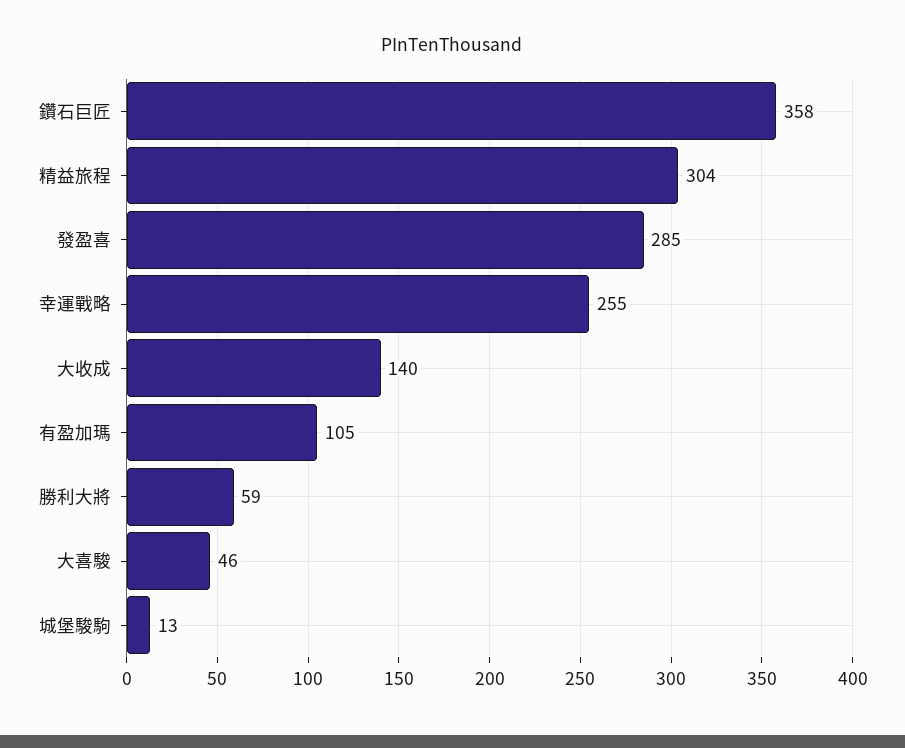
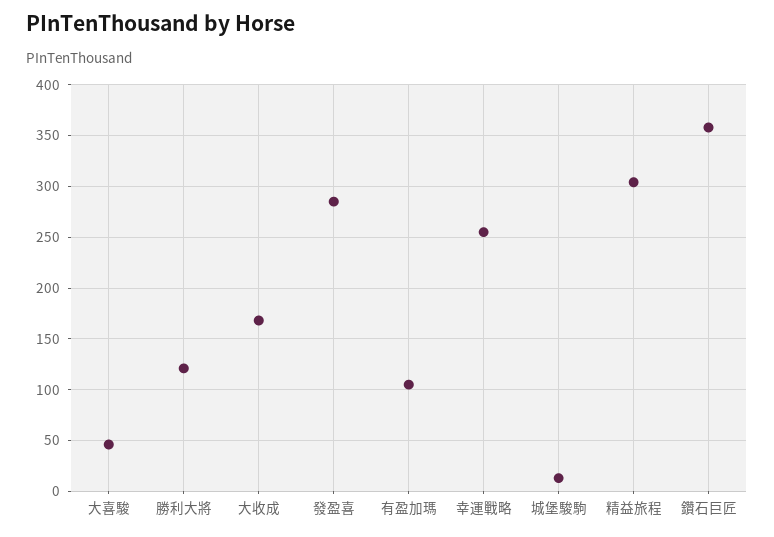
  {
    "鑽石巨匠": 358,
    "精益旅程": 304,
    "發盈喜": 285,
    "幸運戰略": 255,
-   "大收成": 140,
+   "大收成": 170,
    "有盈加瑪": 105,
-   "勝利大將": 59,
+   "勝利大將": 120,
    "大喜駿": 46,
    "城堡駿駒": 13
  }

